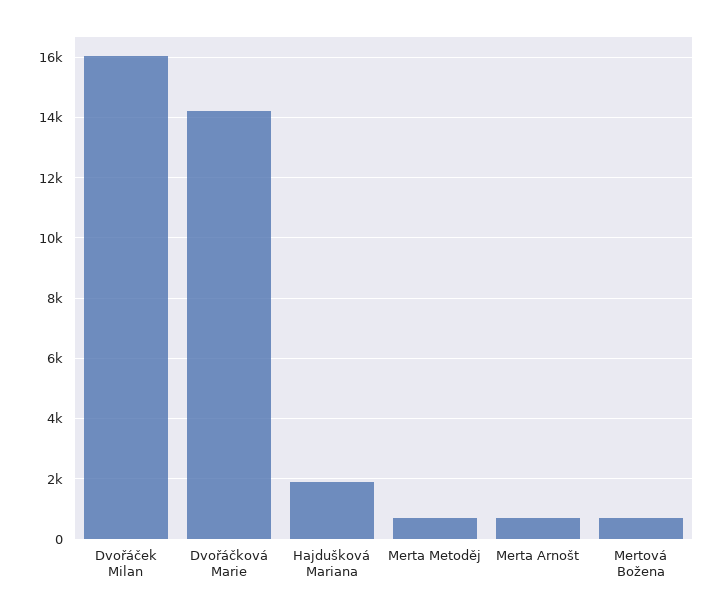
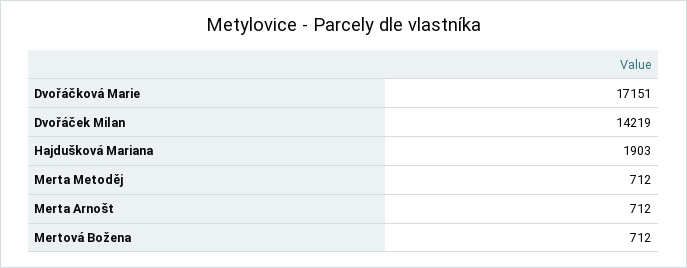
  {
-   "Dvořáček Milan": 16000,
+   "Dvořáček Milan": 14219,
-   "Dvořáčková Marie": 14200,
+   "Dvořáčková Marie": 17151,
    "Hajdušková Mariana": 1903,
    "Merta Metoděj": 712,
    "Merta Arnošt": 712,
    "Mertová Božena": 712
  }

